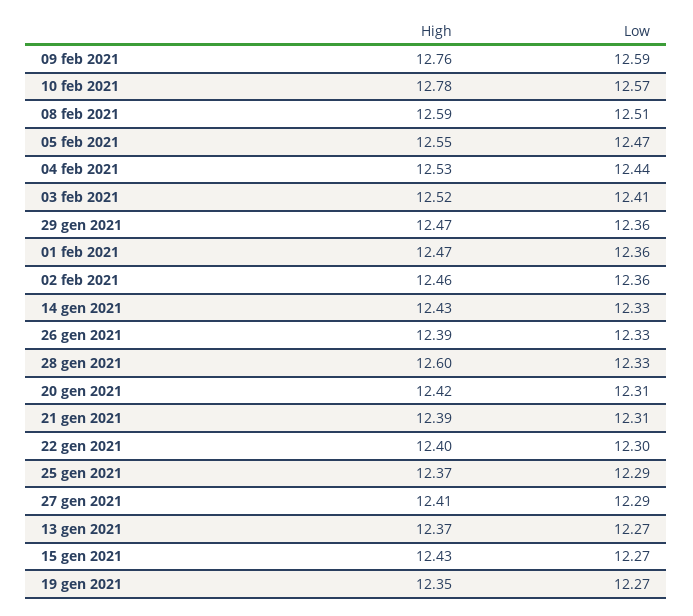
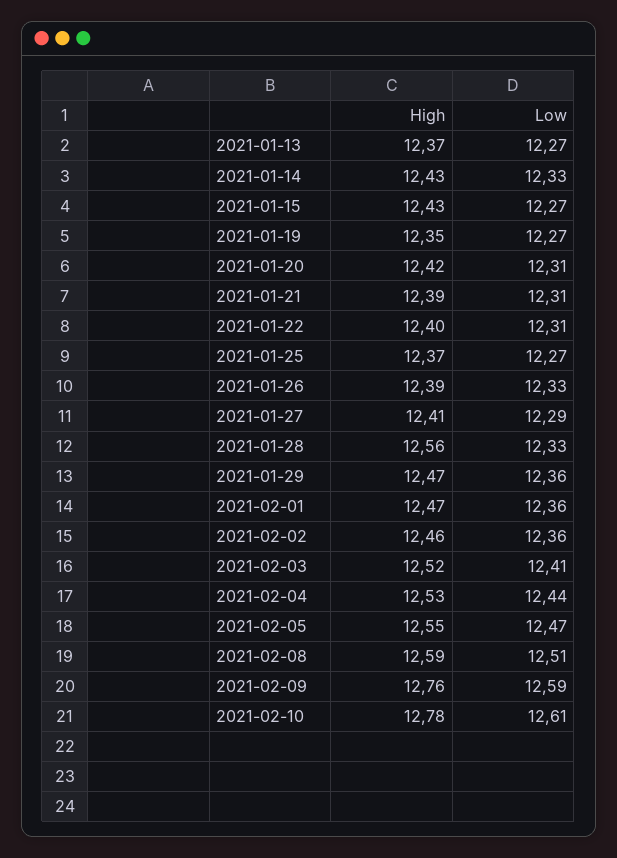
  {
    "High": {
      "09 feb 2021": 12.76,
      "10 feb 2021": 12.78,
      "08 feb 2021": 12.59,
      "05 feb 2021": 12.55,
      "04 feb 2021": 12.53,
      "03 feb 2021": 12.52,
      "29 gen 2021": 12.47,
      "01 feb 2021": 12.47,
      "02 feb 2021": 12.46,
      "14 gen 2021": 12.43,
      "26 gen 2021": 12.39,
-     "28 gen 2021": 12.6,
+     "28 gen 2021": 12.56,
      "20 gen 2021": 12.42,
      "21 gen 2021": 12.39,
      "22 gen 2021": 12.4,
      "25 gen 2021": 12.37,
      "27 gen 2021": 12.41,
      "13 gen 2021": 12.37,
      "15 gen 2021": 12.43,
      "19 gen 2021": 12.35
    },
    "Low": {
      "09 feb 2021": 12.59,
-     "10 feb 2021": 12.57,
+     "10 feb 2021": 12.61,
      "08 feb 2021": 12.51,
      "05 feb 2021": 12.47,
      "04 feb 2021": 12.44,
      "03 feb 2021": 12.41,
      "29 gen 2021": 12.36,
      "01 feb 2021": 12.36,
      "02 feb 2021": 12.36,
      "14 gen 2021": 12.33,
      "26 gen 2021": 12.33,
      "28 gen 2021": 12.33,
      "20 gen 2021": 12.31,
      "21 gen 2021": 12.31,
-     "22 gen 2021": 12.3,
+     "22 gen 2021": 12.31,
-     "25 gen 2021": 12.29,
+     "25 gen 2021": 12.27,
      "27 gen 2021": 12.29,
      "13 gen 2021": 12.27,
      "15 gen 2021": 12.27,
      "19 gen 2021": 12.27
    }
  }

